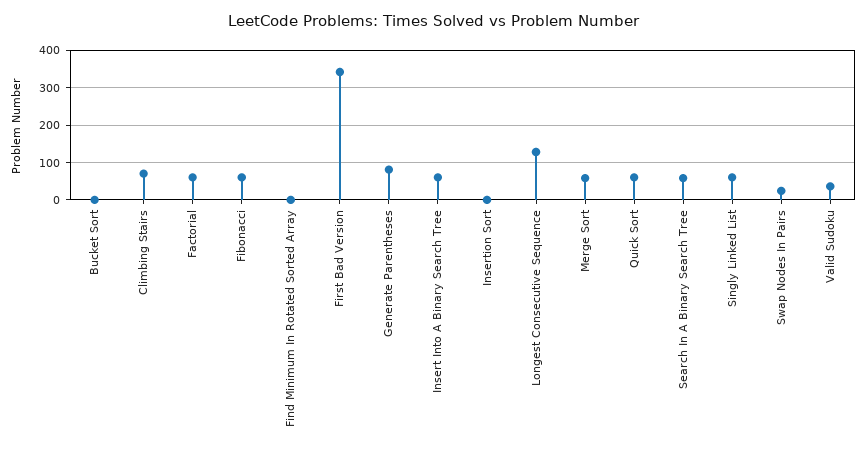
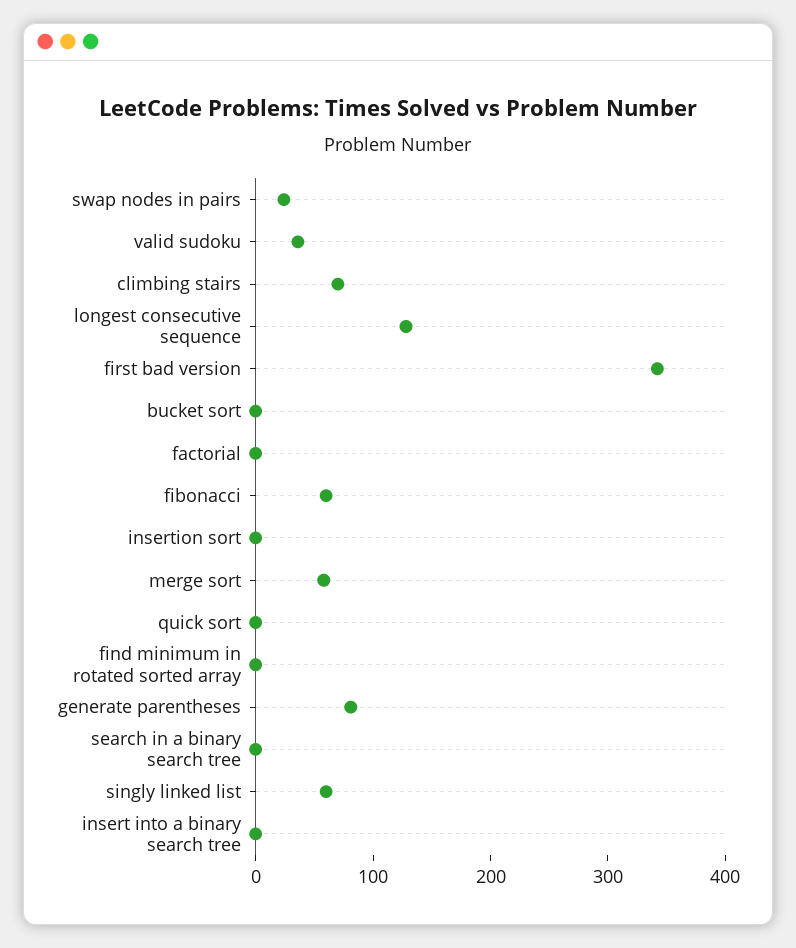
  {
    "Bucket Sort": 0,
    "Climbing Stairs": 80,
-   "Factorial": 60,
+   "Factorial": 0,
    "Fibonacci": 60,
    "Find Minimum In Rotated Sorted Array": 0,
    "First Bad Version": 340,
    "Generate Parentheses": 80,
-   "Insert Into A Binary Search Tree": 60,
+   "Insert Into A Binary Search Tree": 0,
    "Insertion Sort": 0,
    "Longest Consecutive Sequence": 120,
    "Merge Sort": 60,
-   "Quick Sort": 60,
+   "Quick Sort": 0,
-   "Search In A Binary Search Tree": 60,
+   "Search In A Binary Search Tree": 0,
    "Singly Linked List": 60,
    "Swap Nodes In Pairs": 20,
    "Valid Sudoku": 40
  }

